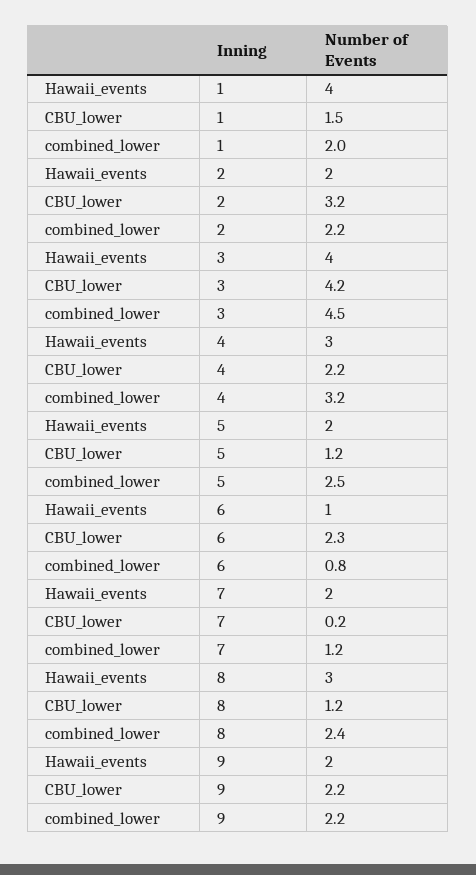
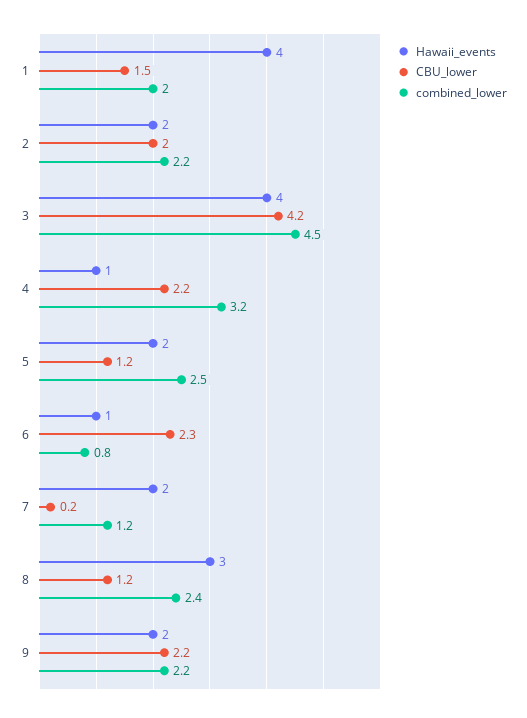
  {
    "Hawaii_events": {
      "1": 4,
      "2": 2,
      "3": 4,
-     "4": 3,
+     "4": 1,
      "5": 2,
      "6": 1,
      "7": 2,
      "8": 3,
      "9": 2
    },
    "CBU_lower": {
      "1": 1.5,
-     "2": 3.2,
+     "2": 2,
      "3": 4.2,
      "4": 2.2,
      "5": 1.2,
      "6": 2.3,
      "7": 0.2,
      "8": 1.2,
      "9": 2.2
    },
    "combined_lower": {
      "1": 2,
      "2": 2.2,
      "3": 4.5,
      "4": 3.2,
      "5": 2.5,
      "6": 0.8,
      "7": 1.2,
      "8": 2.4,
      "9": 2.2
    }
  }

